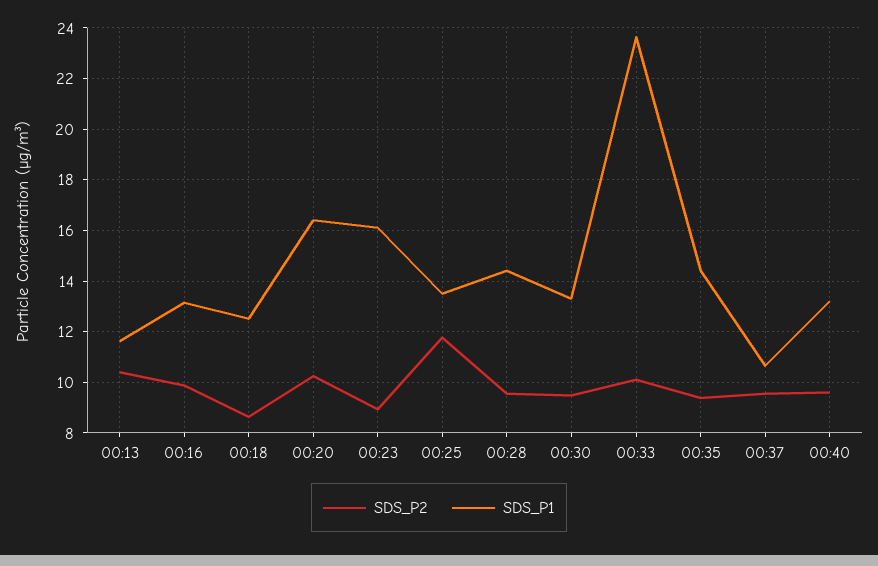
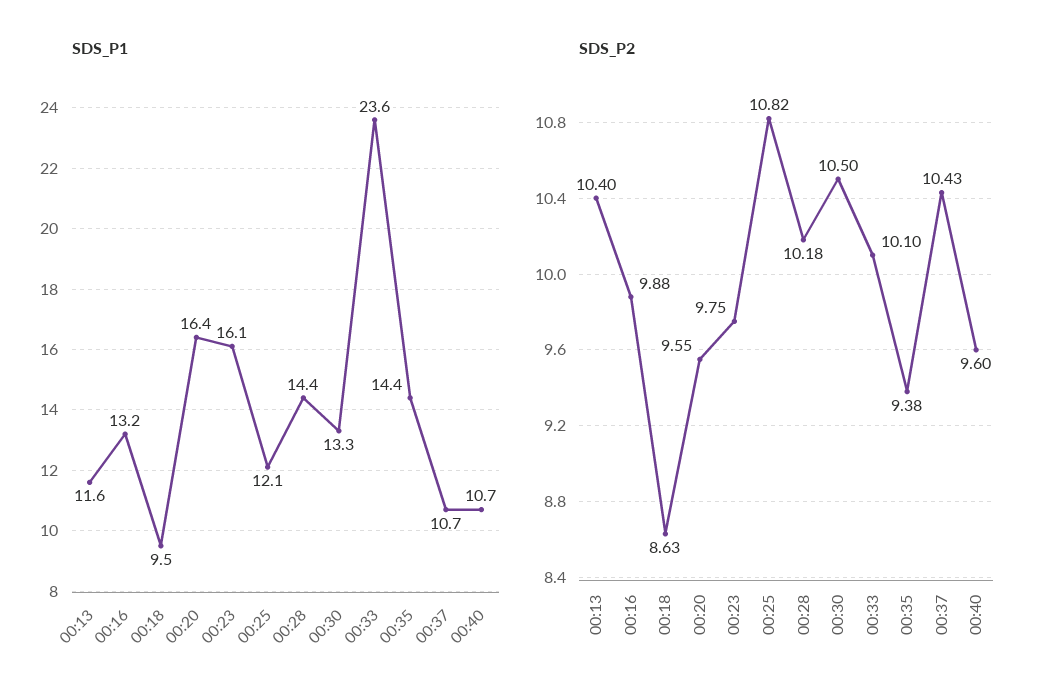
  {
    "SDS_P2": {
      "00:13": 10.4,
      "00:16": 9.88,
      "00:18": 8.63,
-     "00:20": 10.25,
+     "00:20": 9.55,
-     "00:23": 9,
+     "00:23": 9.75,
-     "00:25": 11.75,
+     "00:25": 10.82,
-     "00:28": 9.5,
+     "00:28": 10.18,
-     "00:30": 9.5,
+     "00:30": 10.5,
      "00:33": 10.1,
      "00:35": 9.38,
-     "00:37": 9.5,
+     "00:37": 10.43,
      "00:40": 9.6
    },
    "SDS_P1": {
      "00:13": 11.6,
      "00:16": 13.2,
-     "00:18": 12.5,
+     "00:18": 9.5,
      "00:20": 16.4,
      "00:23": 16.1,
-     "00:25": 13.5,
+     "00:25": 12.1,
      "00:28": 14.4,
      "00:30": 13.3,
      "00:33": 23.6,
      "00:35": 14.4,
      "00:37": 10.7,
-     "00:40": 13.25
+     "00:40": 10.7
    }
  }

